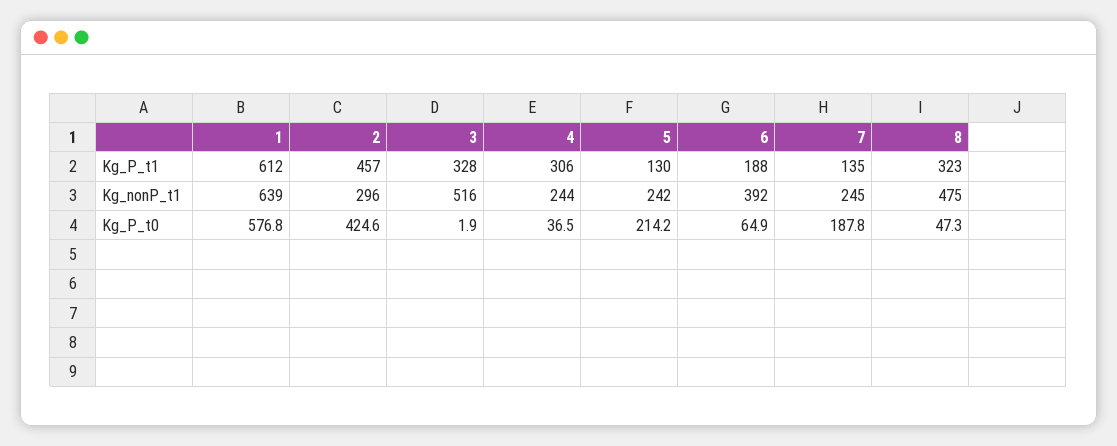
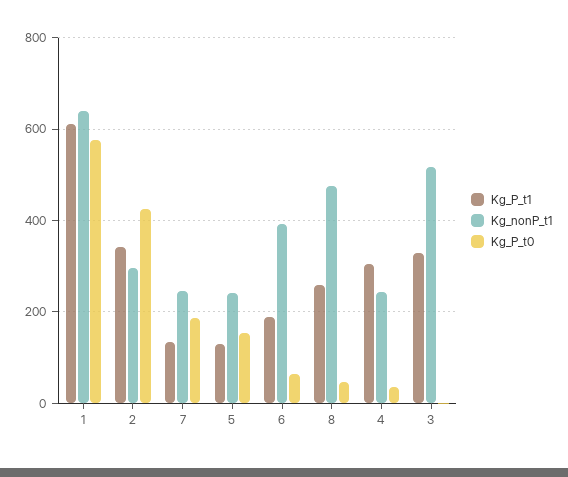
  {
    "Kg_P_t1": {
      "1": 612,
-     "2": 457,
+     "2": 340,
      "3": 328,
      "4": 306,
      "5": 130,
      "6": 188,
      "7": 135,
-     "8": 323
+     "8": 260
    },
    "Kg_nonP_t1": {
      "1": 639,
      "2": 296,
      "3": 516,
      "4": 244,
      "5": 242,
      "6": 392,
      "7": 245,
      "8": 475
    },
    "Kg_P_t0": {
      "1": 576.8,
      "2": 424.6,
      "3": 1.9,
      "4": 36.5,
-     "5": 214.2,
+     "5": 160,
      "6": 64.9,
      "7": 187.8,
      "8": 47.3
    }
  }

